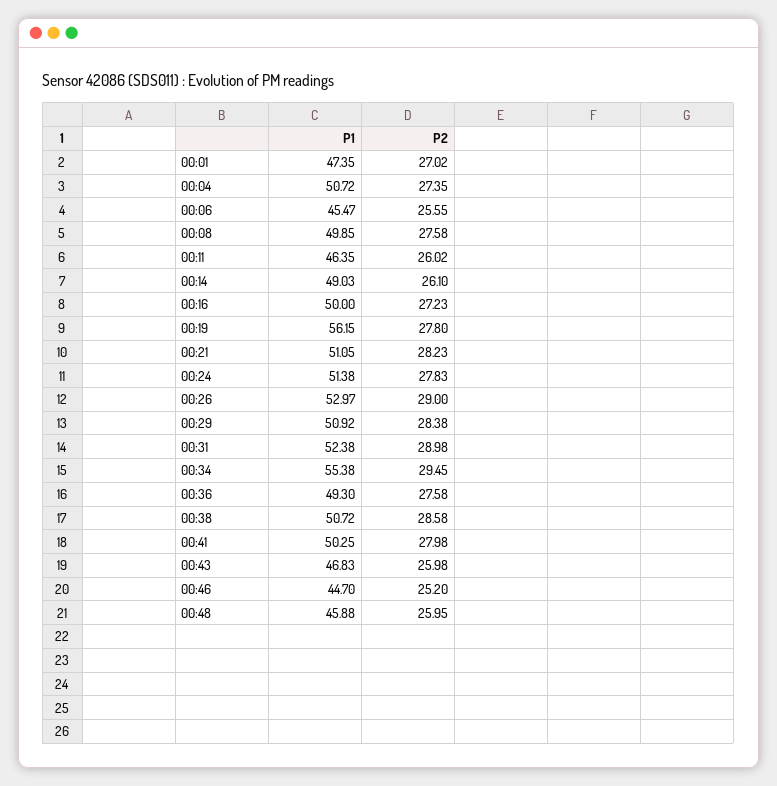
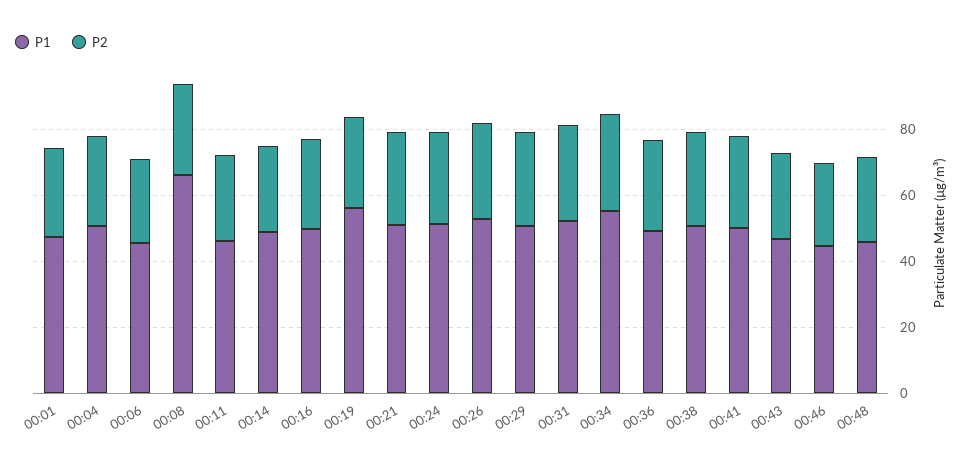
  {
    "P1": {
      "00:01": 47.35,
      "00:04": 50.72,
      "00:06": 45.47,
-     "00:08": 49.85,
+     "00:08": 65,
      "00:11": 46.35,
      "00:14": 49.03,
      "00:16": 50,
      "00:19": 56.15,
      "00:21": 51.05,
      "00:24": 51.38,
      "00:26": 52.97,
      "00:29": 50.92,
      "00:31": 52.38,
      "00:34": 55.38,
      "00:36": 49.3,
      "00:38": 50.72,
      "00:41": 50.25,
      "00:43": 46.83,
      "00:46": 44.7,
      "00:48": 45.88
    },
    "P2": {
      "00:01": 27.02,
      "00:04": 27.35,
      "00:06": 25.55,
      "00:08": 27.58,
      "00:11": 26.02,
      "00:14": 26.1,
      "00:16": 27.23,
      "00:19": 27.8,
      "00:21": 28.23,
      "00:24": 27.83,
      "00:26": 29,
      "00:29": 28.38,
      "00:31": 28.98,
      "00:34": 29.45,
      "00:36": 27.58,
      "00:38": 28.58,
      "00:41": 27.98,
      "00:43": 25.98,
      "00:46": 25.2,
      "00:48": 25.95
    }
  }

